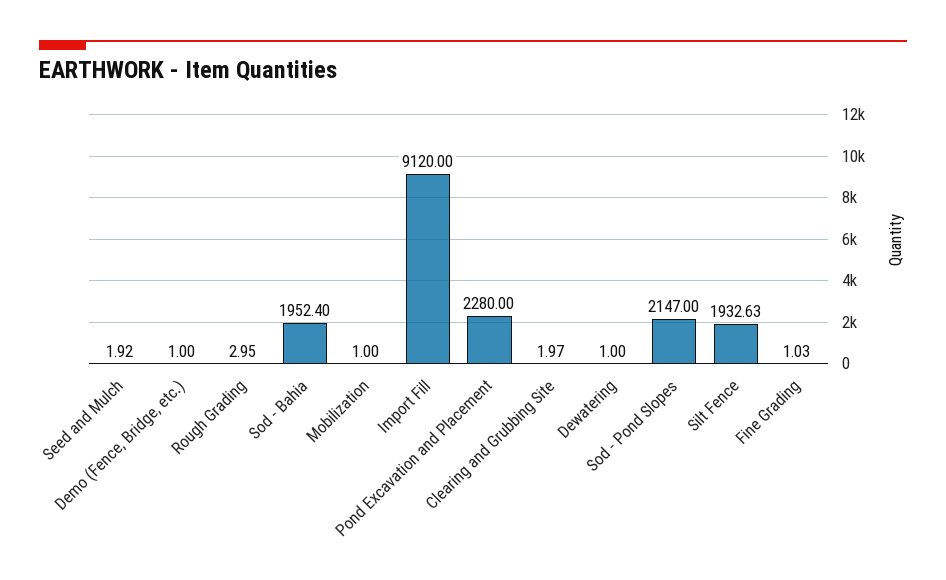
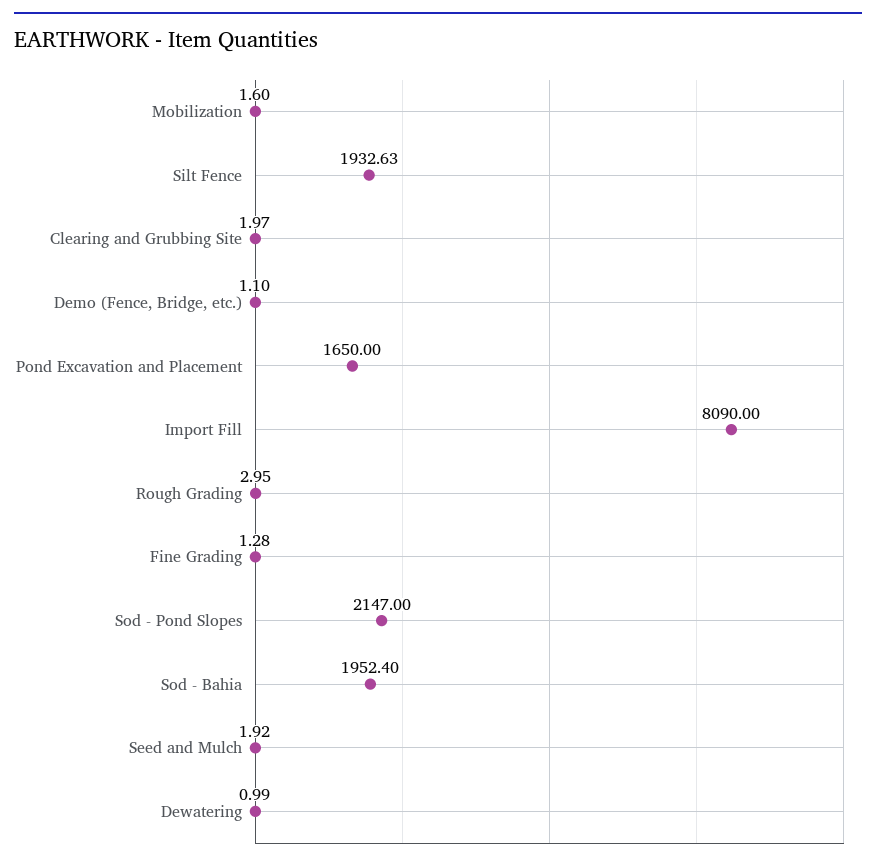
  {
    "Seed and Mulch": 1.92,
-   "Demo (Fence, Bridge, etc.)": 1,
+   "Demo (Fence, Bridge, etc.)": 1.1,
    "Rough Grading": 2.95,
    "Sod - Bahia": 1952.4,
-   "Mobilization": 1,
+   "Mobilization": 1.6,
-   "Import Fill": 9120,
+   "Import Fill": 8090,
-   "Pond Excavation and Placement": 2280,
+   "Pond Excavation and Placement": 1650,
    "Clearing and Grubbing Site": 1.97,
-   "Dewatering": 1,
+   "Dewatering": 0.99,
    "Sod - Pond Slopes": 2147,
    "Silt Fence": 1932.63,
-   "Fine Grading": 1.03
+   "Fine Grading": 1.28
  }

